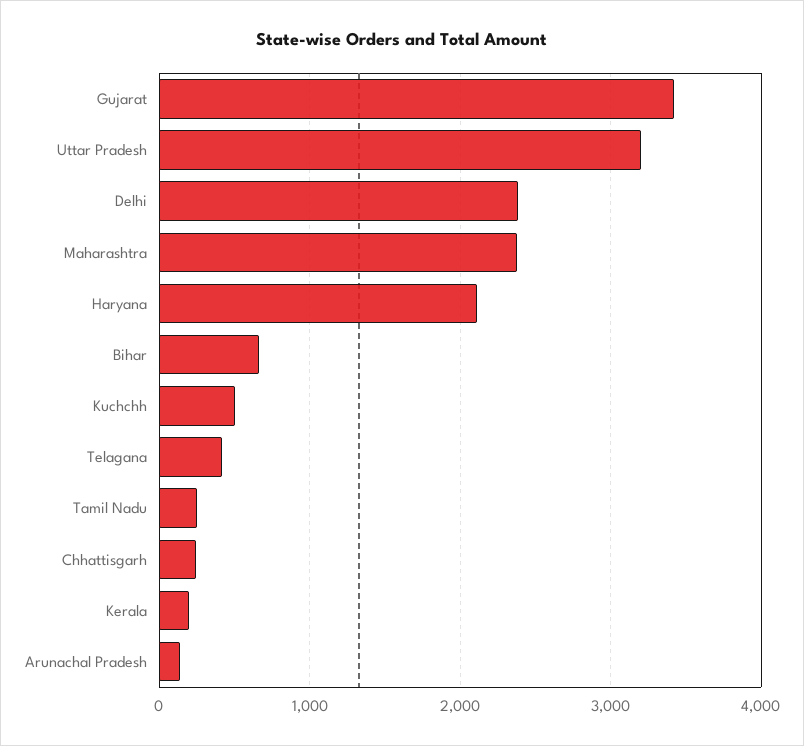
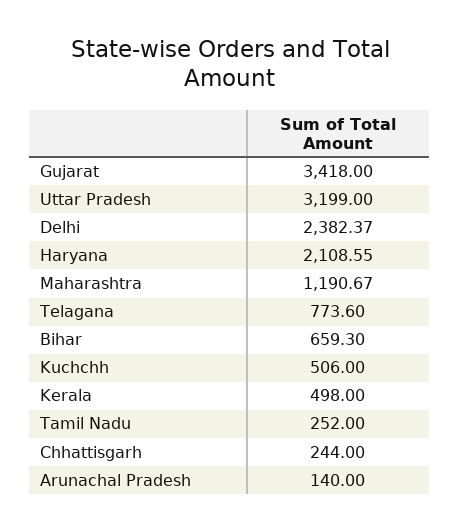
  {
    "Gujarat": 3418,
    "Uttar Pradesh": 3199,
    "Delhi": 2382.37,
-   "Maharashtra": 2400,
+   "Maharashtra": 1190.67,
    "Haryana": 2108.55,
    "Bihar": 659.3,
    "Kuchchh": 506,
-   "Telagana": 400,
+   "Telagana": 773.6,
    "Tamil Nadu": 252,
    "Chhattisgarh": 244,
-   "Kerala": 200,
+   "Kerala": 498,
    "Arunachal Pradesh": 140
  }

